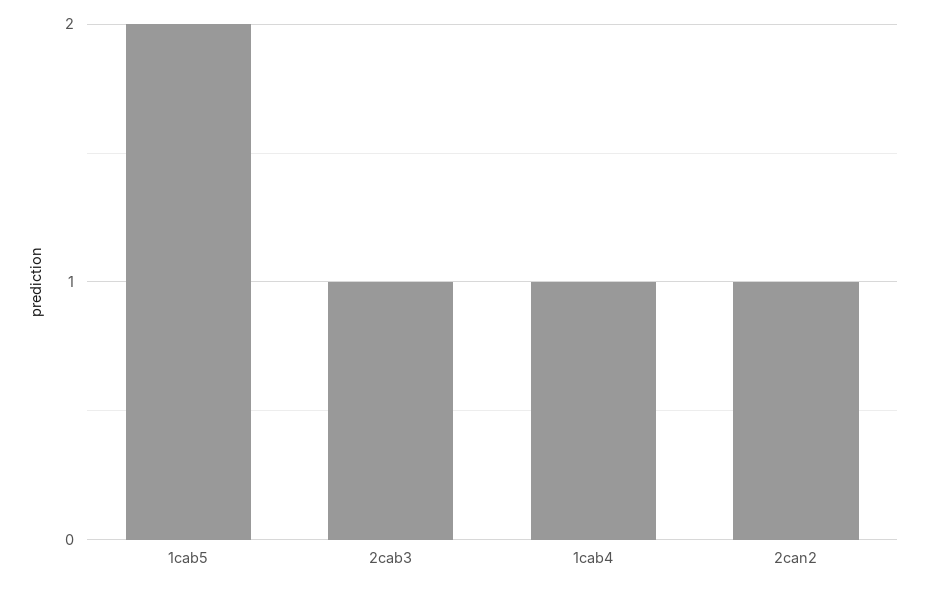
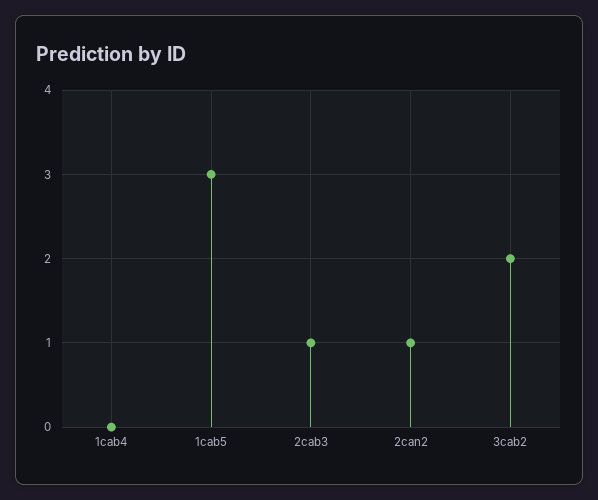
  {
-   "1cab5": 2,
+   "1cab5": 3,
    "2cab3": 1,
-   "1cab4": 1,
+   "1cab4": 0,
-   "2can2": 1
+   "2can2": 1,
+   "3cab2": 2
  }

